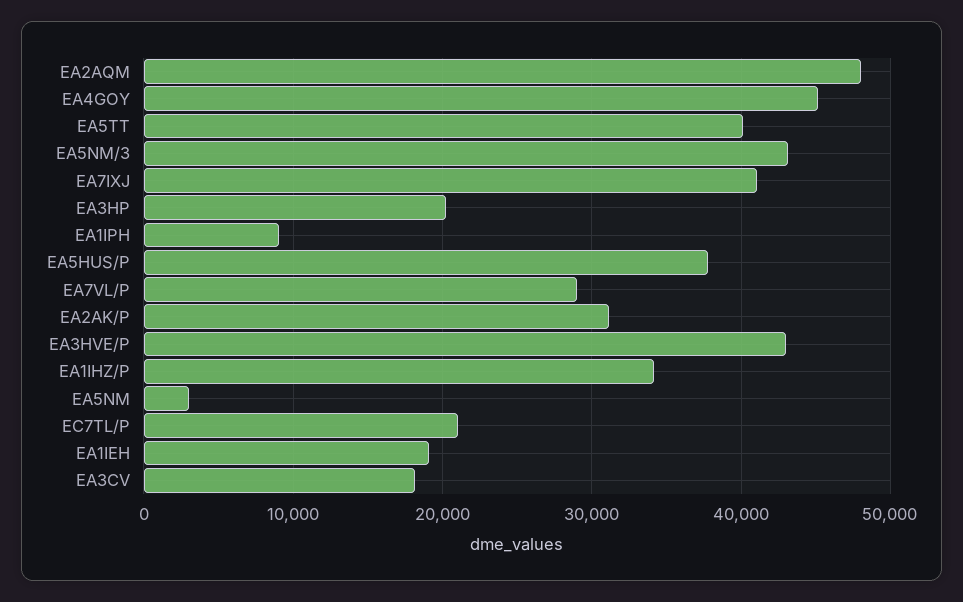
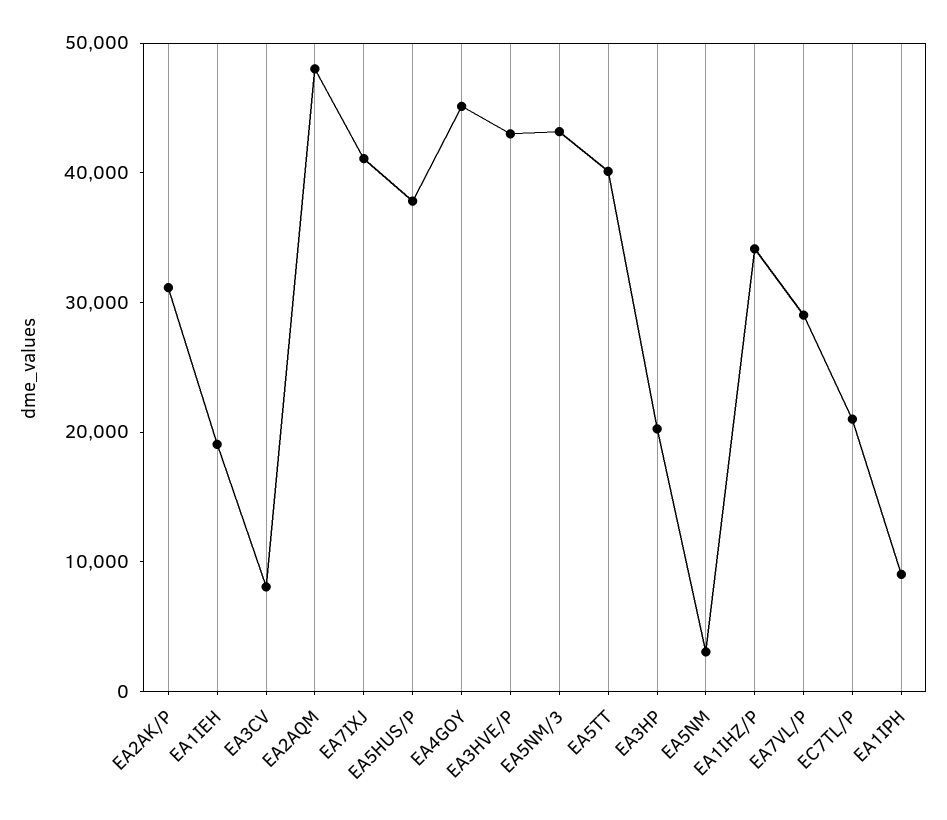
  {
    "EA2AQM": 48000,
    "EA4GOY": 45000,
    "EA5TT": 40000,
    "EA5NM/3": 43000,
    "EA7IXJ": 41000,
    "EA3HP": 20000,
    "EA1IPH": 9000,
    "EA5HUS/P": 38000,
    "EA7VL/P": 29000,
    "EA2AK/P": 31000,
    "EA3HVE/P": 43000,
    "EA1IHZ/P": 34000,
    "EA5NM": 3000,
    "EC7TL/P": 21000,
    "EA1IEH": 19000,
-   "EA3CV": 18000
+   "EA3CV": 8000
  }

